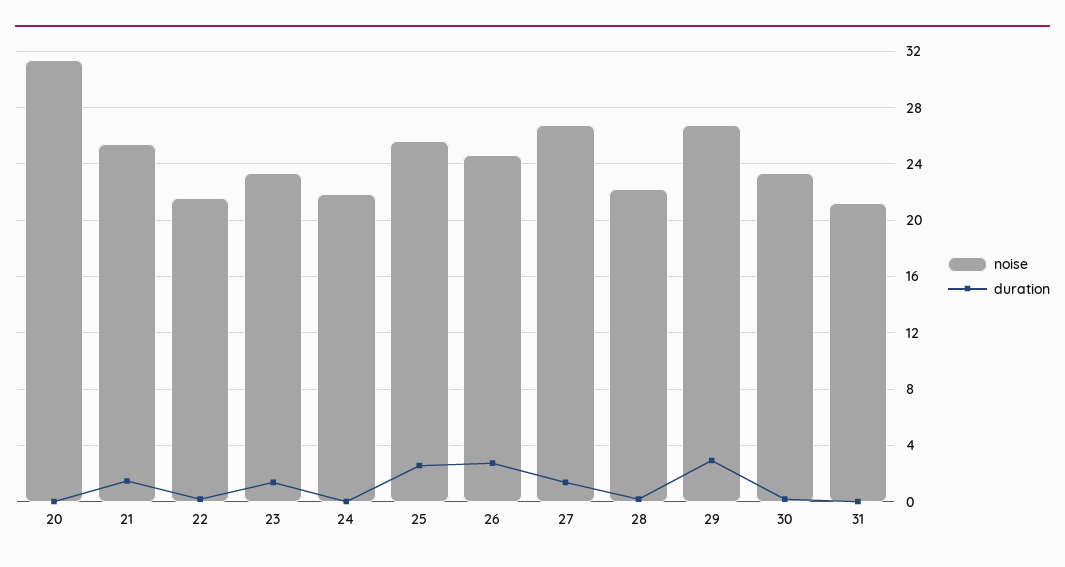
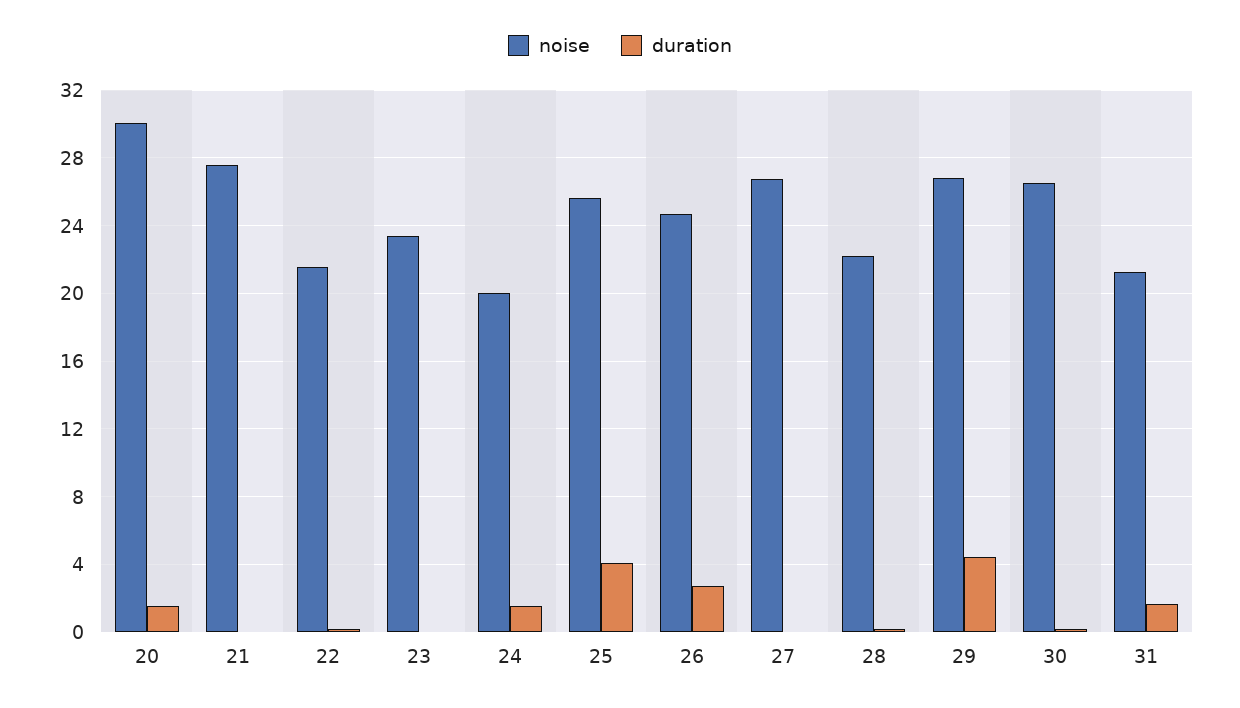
  {
    "noise": {
-     "20": 31.5,
+     "20": 30,
-     "21": 25.5,
+     "21": 27.5,
      "22": 21.5,
      "23": 23.5,
-     "24": 22,
+     "24": 20,
      "25": 25.5,
      "26": 24.5,
      "27": 26.5,
      "28": 22,
      "29": 27,
-     "30": 23.5,
+     "30": 26.5,
      "31": 21
    },
    "duration": {
-     "20": 0,
+     "20": 1.5,
-     "21": 1.5,
+     "21": 0,
      "22": 0,
-     "23": 1.5,
+     "23": 0,
-     "24": 0,
+     "24": 1.5,
-     "25": 2.5,
+     "25": 4,
      "26": 2.5,
-     "27": 1.5,
+     "27": 0,
      "28": 0,
-     "29": 3,
+     "29": 4.5,
      "30": 0,
-     "31": 0
+     "31": 1.5
    }
  }

